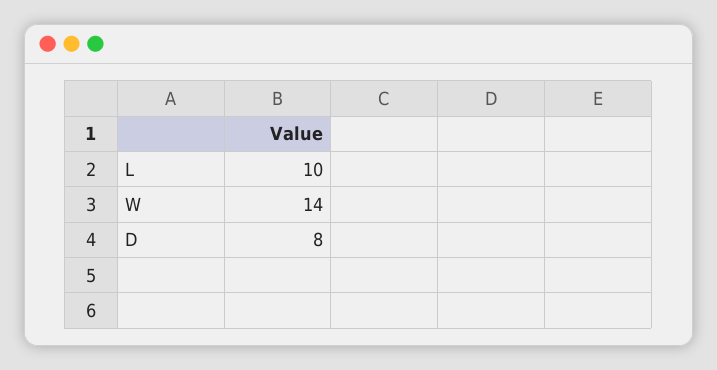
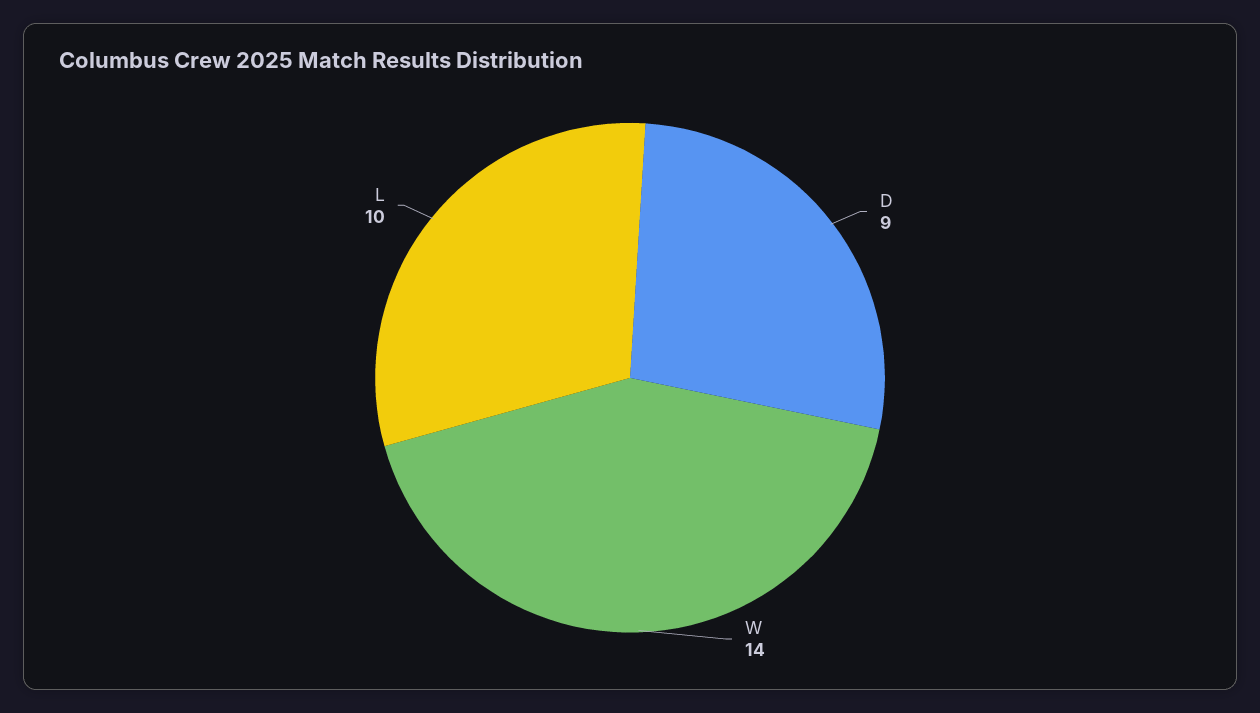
  {
    "L": 10,
    "W": 14,
-   "D": 8
+   "D": 9
  }

